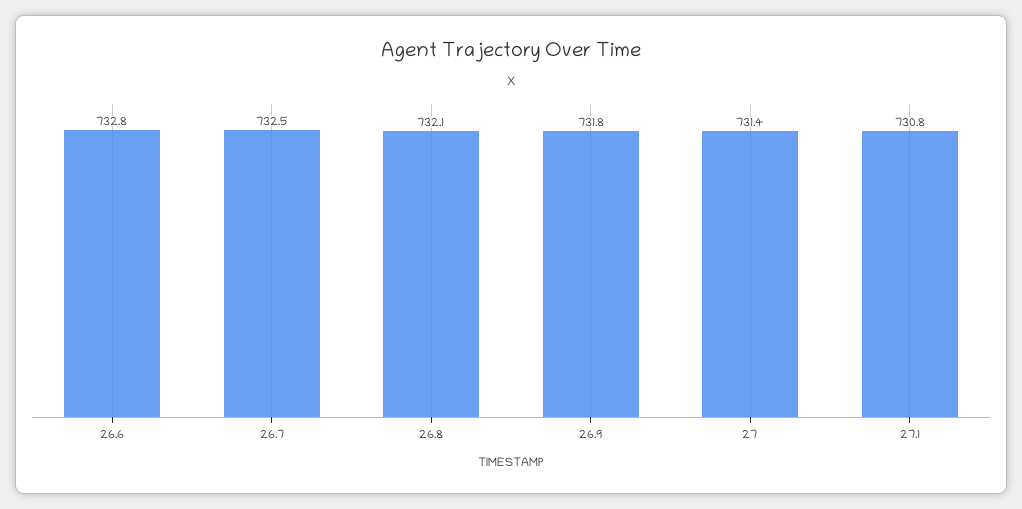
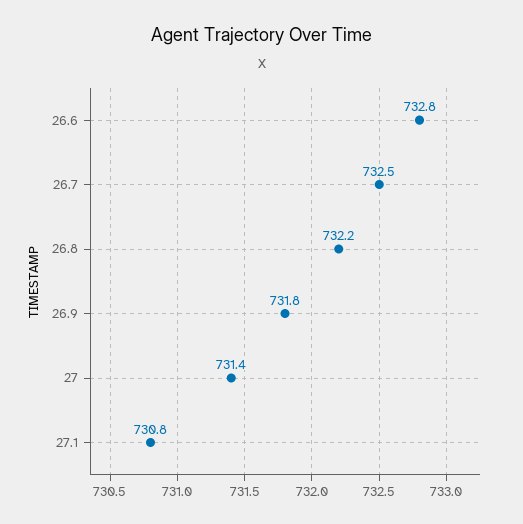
  {
    "26.6": 732.8,
    "26.7": 732.5,
-   "26.8": 732.1,
+   "26.8": 732.2,
    "26.9": 731.8,
    "27": 731.4,
    "27.1": 730.8
  }

